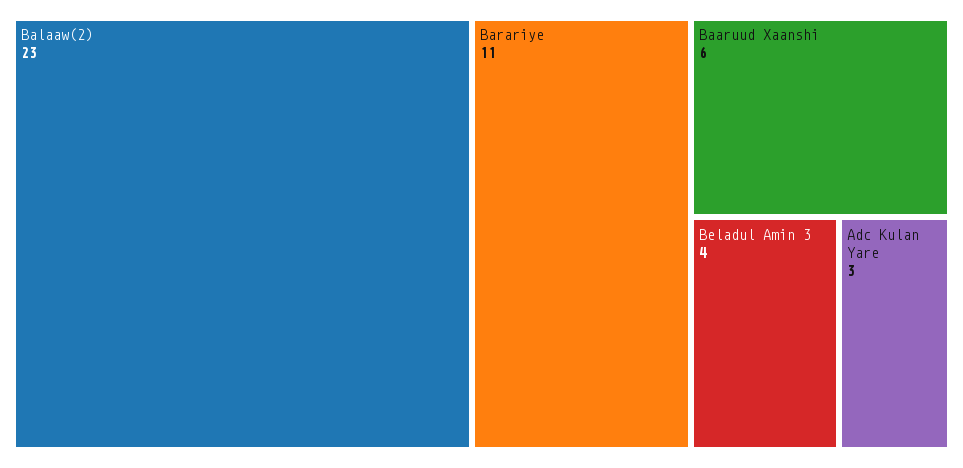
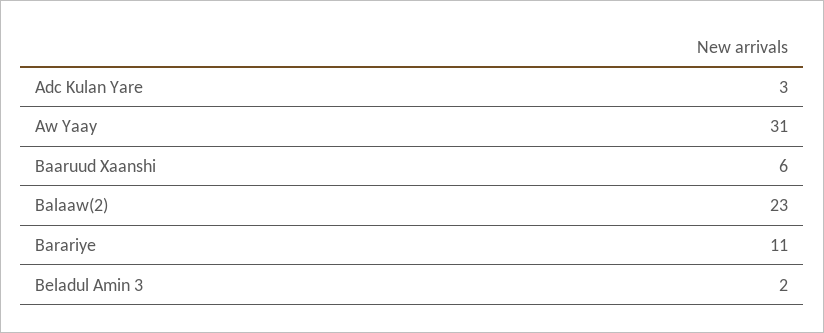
  {
    "Balaaw(2)": 23,
    "Barariye": 11,
    "Baaruud Xaanshi": 6,
-   "Beladul Amin 3": 4,
+   "Beladul Amin 3": 2,
-   "Adc Kulan Yare": 3
+   "Adc Kulan Yare": 3,
+   "Aw Yaay": 31
  }

